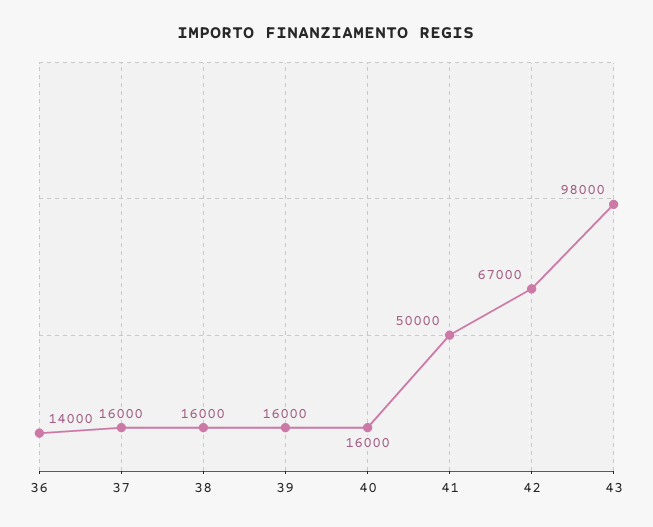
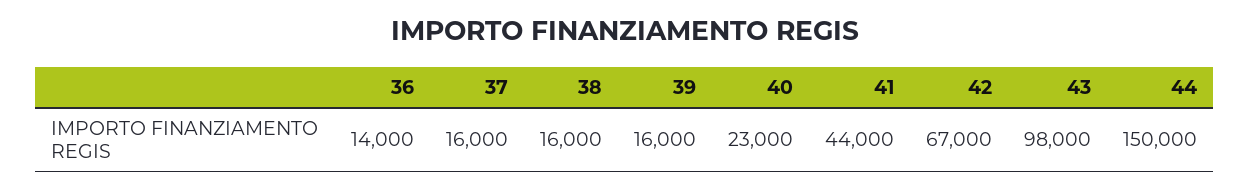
  {
    "36": 14000,
    "37": 16000,
    "38": 16000,
    "39": 16000,
-   "40": 16000,
+   "40": 23000,
-   "41": 50000,
+   "41": 44000,
    "42": 67000,
-   "43": 98000
+   "43": 98000,
+   "44": 150000
  }

